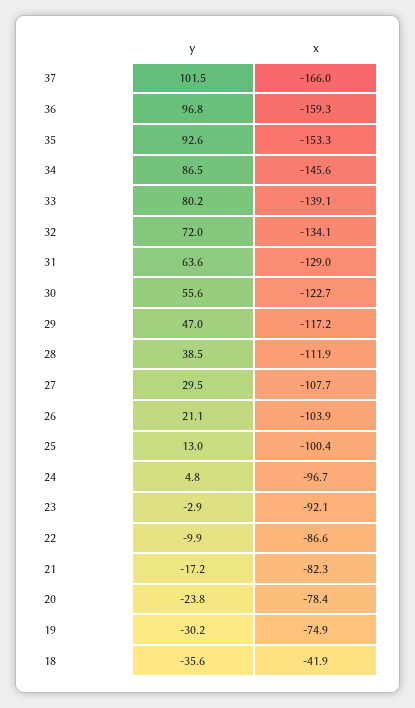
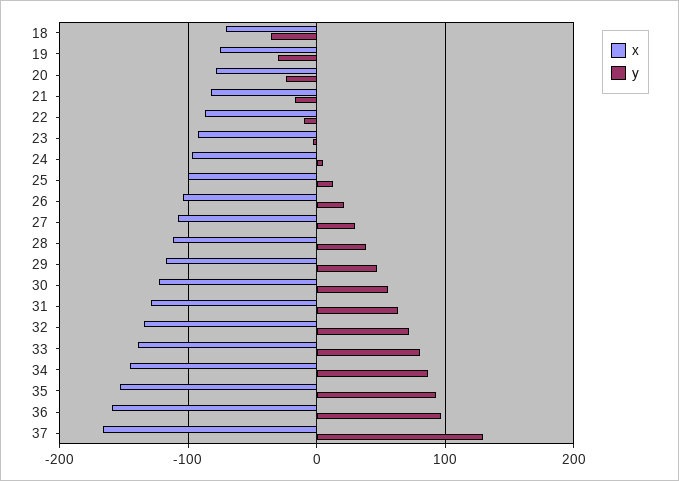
  {
    "y": {
-     "37": 101.5,
+     "37": 130,
      "36": 96.8,
      "35": 92.6,
      "34": 86.5,
      "33": 80.2,
      "32": 72,
      "31": 63.6,
      "30": 55.6,
      "29": 47,
      "28": 38.5,
      "27": 29.5,
      "26": 21.1,
      "25": 13,
      "24": 4.8,
      "23": -2.9,
      "22": -9.9,
      "21": -17.2,
      "20": -23.8,
      "19": -30.2,
      "18": -35.6
    },
    "x": {
      "37": -166,
      "36": -159.3,
      "35": -153.3,
      "34": -145.6,
      "33": -139.1,
      "32": -134.1,
      "31": -129,
      "30": -122.7,
      "29": -117.2,
      "28": -111.9,
      "27": -107.7,
      "26": -103.9,
      "25": -100.4,
      "24": -96.7,
      "23": -92.1,
      "22": -86.6,
      "21": -82.3,
      "20": -78.4,
      "19": -74.9,
-     "18": -41.9
+     "18": -70
    }
  }

